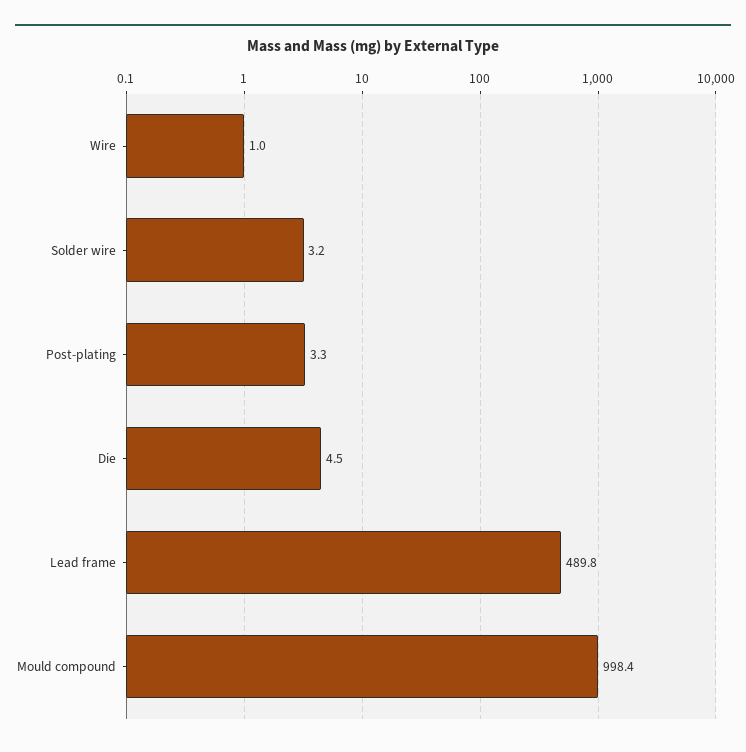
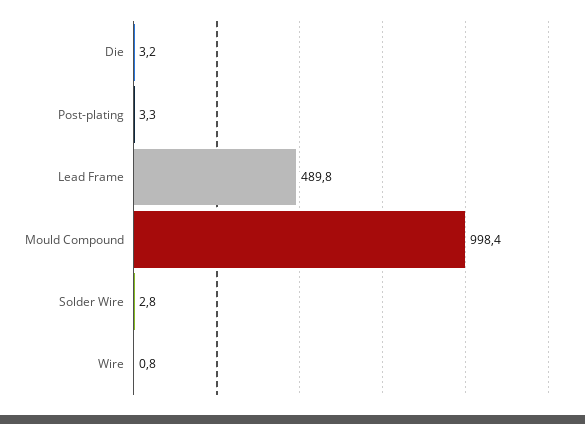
  {
-   "Wire": 1,
+   "Wire": 0.8,
-   "Solder wire": 3.2,
+   "Solder wire": 2.8,
    "Post-plating": 3.3,
-   "Die": 4.5,
+   "Die": 3.2,
    "Lead frame": 489.8,
    "Mould compound": 998.4
  }

